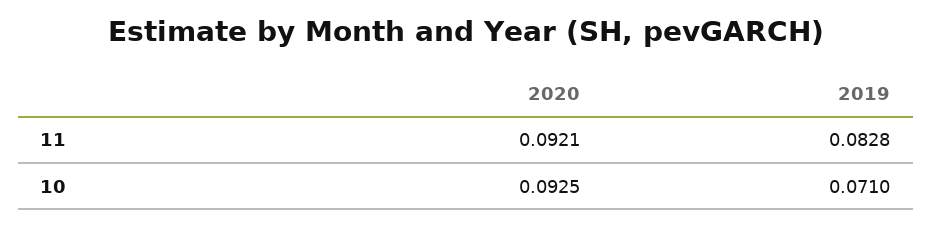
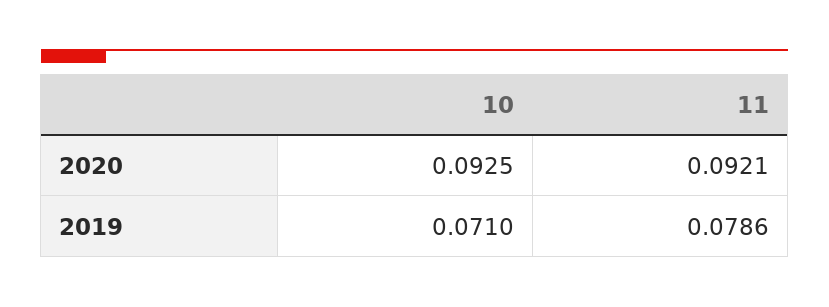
  {
    "2020": {
      "11": 0.0921,
      "10": 0.0925
    },
    "2019": {
-     "11": 0.0828,
+     "11": 0.0786,
      "10": 0.071
    }
  }

